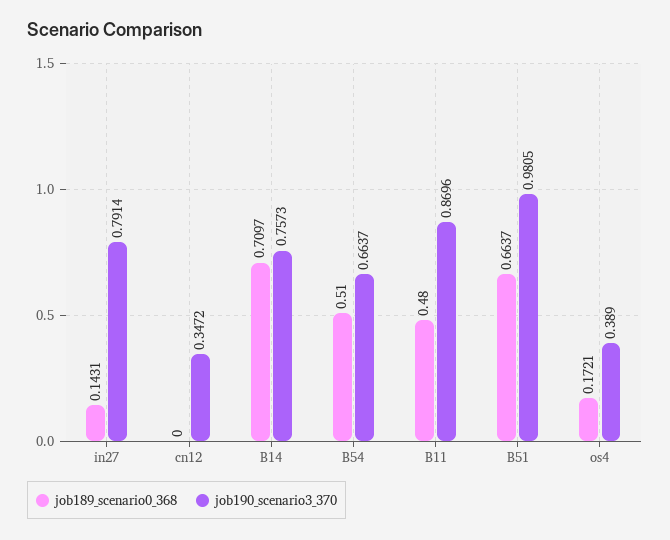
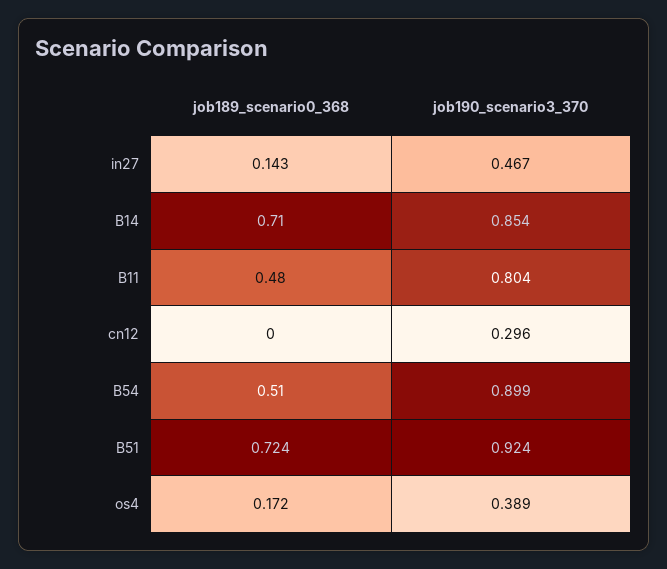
  {
    "job189_scenario0_368": {
      "in27": 0.1431,
      "cn12": 0,
      "B14": 0.7097,
      "B54": 0.51,
      "B11": 0.48,
-     "B51": 0.6637,
+     "B51": 0.724,
      "os4": 0.1721
    },
    "job190_scenario3_370": {
-     "in27": 0.7914,
+     "in27": 0.467,
-     "cn12": 0.3472,
+     "cn12": 0.296,
-     "B14": 0.7573,
+     "B14": 0.854,
-     "B54": 0.6637,
+     "B54": 0.899,
-     "B11": 0.8696,
+     "B11": 0.804,
-     "B51": 0.9805,
+     "B51": 0.924,
      "os4": 0.389
    }
  }

